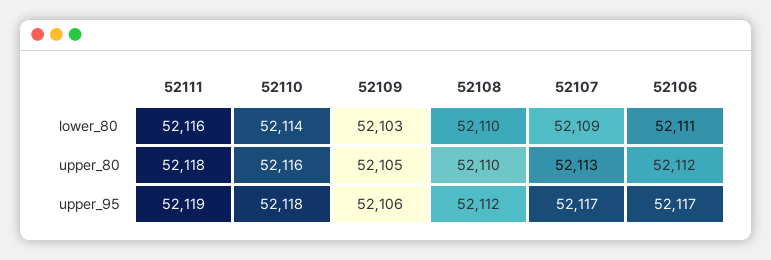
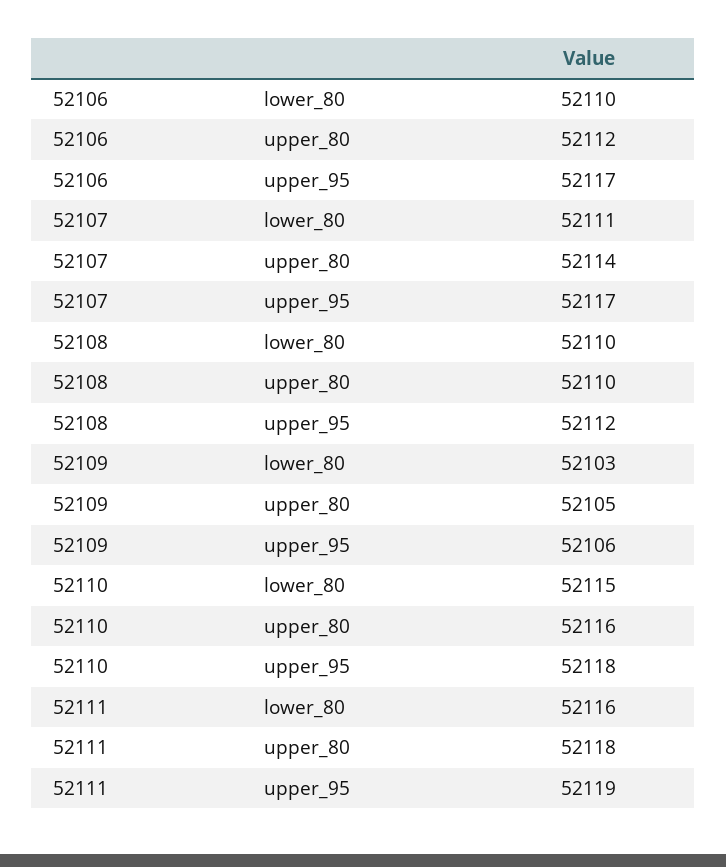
  {
    "52111": {
      "lower_80": 52116,
      "upper_80": 52118,
      "upper_95": 52119
    },
    "52110": {
-     "lower_80": 52114,
+     "lower_80": 52115,
      "upper_80": 52116,
      "upper_95": 52118
    },
    "52109": {
      "lower_80": 52103,
      "upper_80": 52105,
      "upper_95": 52106
    },
    "52108": {
      "lower_80": 52110,
      "upper_80": 52110,
      "upper_95": 52112
    },
    "52107": {
-     "lower_80": 52109,
+     "lower_80": 52111,
-     "upper_80": 52113,
+     "upper_80": 52114,
      "upper_95": 52117
    },
    "52106": {
-     "lower_80": 52111,
+     "lower_80": 52110,
      "upper_80": 52112,
      "upper_95": 52117
    }
  }

